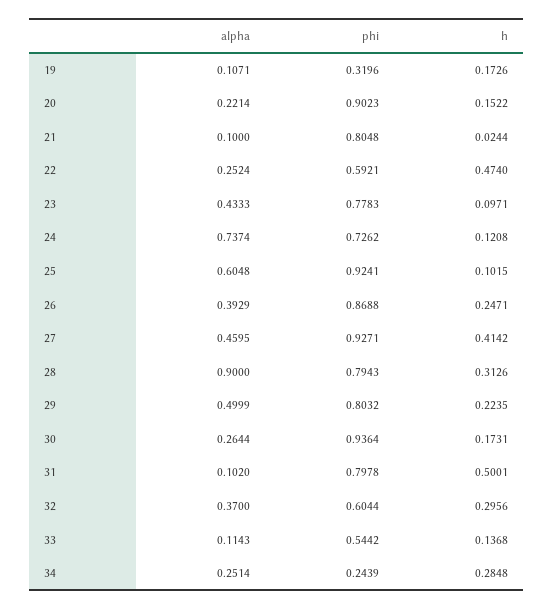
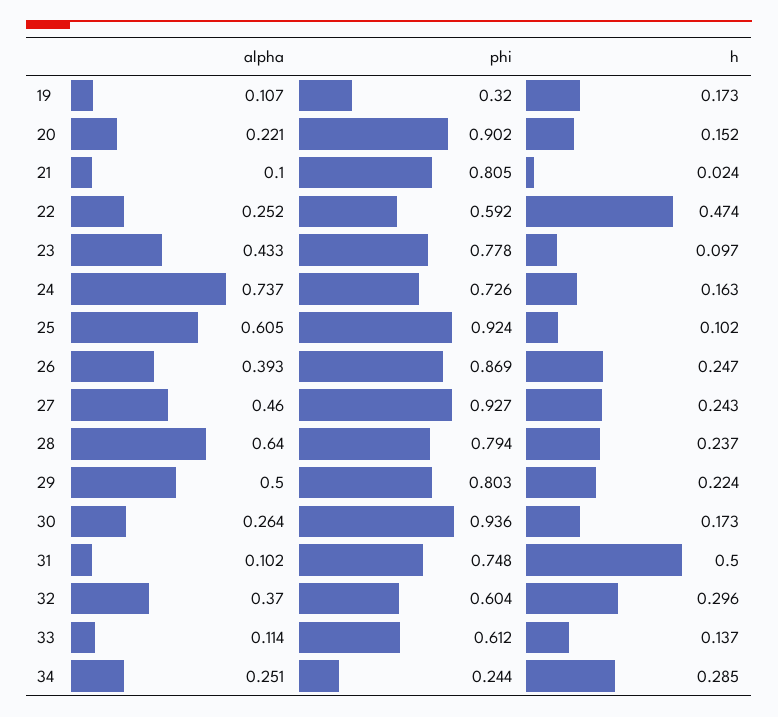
  {
    "alpha": {
      "19": 0.1071,
      "20": 0.2214,
      "21": 0.1,
      "22": 0.2524,
      "23": 0.4333,
      "24": 0.7374,
      "25": 0.6048,
      "26": 0.3929,
      "27": 0.4595,
-     "28": 0.9,
+     "28": 0.64,
      "29": 0.4999,
      "30": 0.2644,
      "31": 0.102,
      "32": 0.37,
      "33": 0.1143,
      "34": 0.2514
    },
    "phi": {
      "19": 0.3196,
      "20": 0.9023,
      "21": 0.8048,
      "22": 0.5921,
      "23": 0.7783,
      "24": 0.7262,
      "25": 0.9241,
      "26": 0.8688,
      "27": 0.9271,
      "28": 0.7943,
      "29": 0.8032,
      "30": 0.9364,
-     "31": 0.7978,
+     "31": 0.748,
      "32": 0.6044,
-     "33": 0.5442,
+     "33": 0.612,
      "34": 0.2439
    },
    "h": {
      "19": 0.1726,
      "20": 0.1522,
      "21": 0.0244,
      "22": 0.474,
      "23": 0.0971,
-     "24": 0.1208,
+     "24": 0.163,
      "25": 0.1015,
      "26": 0.2471,
-     "27": 0.4142,
+     "27": 0.243,
-     "28": 0.3126,
+     "28": 0.237,
      "29": 0.2235,
      "30": 0.1731,
      "31": 0.5001,
      "32": 0.2956,
      "33": 0.1368,
      "34": 0.2848
    }
  }

